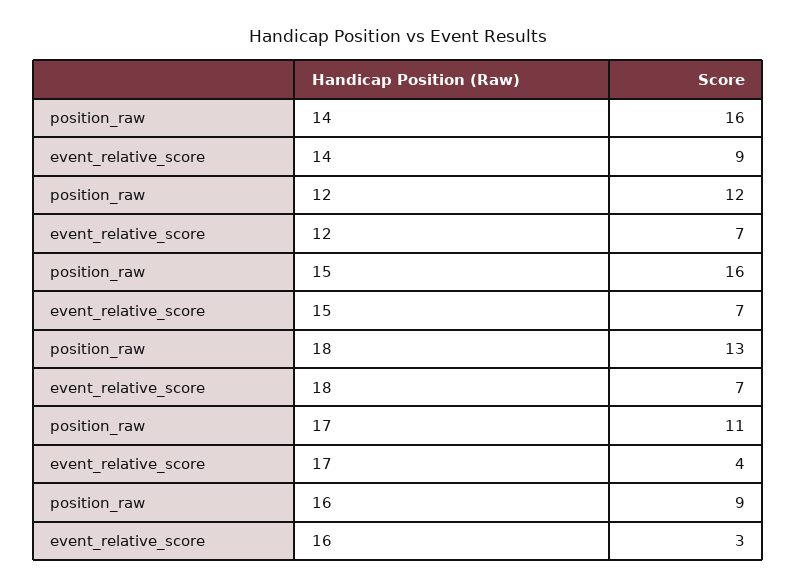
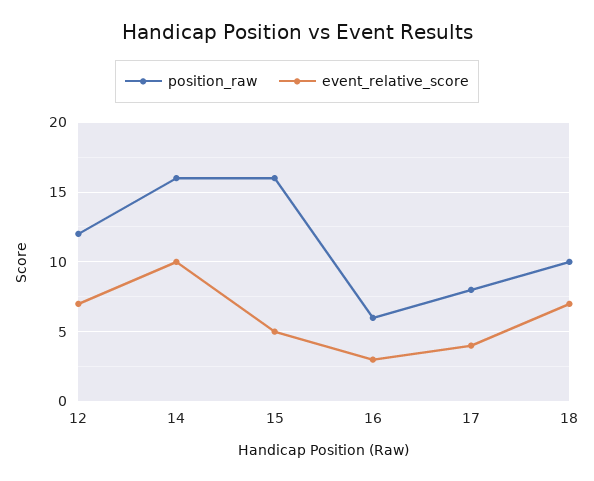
  {
    "position_raw": {
      "14": 16,
      "12": 12,
      "15": 16,
-     "18": 13,
+     "18": 10,
-     "17": 11,
+     "17": 8,
-     "16": 9
+     "16": 6
    },
    "event_relative_score": {
-     "14": 9,
+     "14": 10,
      "12": 7,
-     "15": 7,
+     "15": 5,
      "18": 7,
      "17": 4,
      "16": 3
    }
  }

